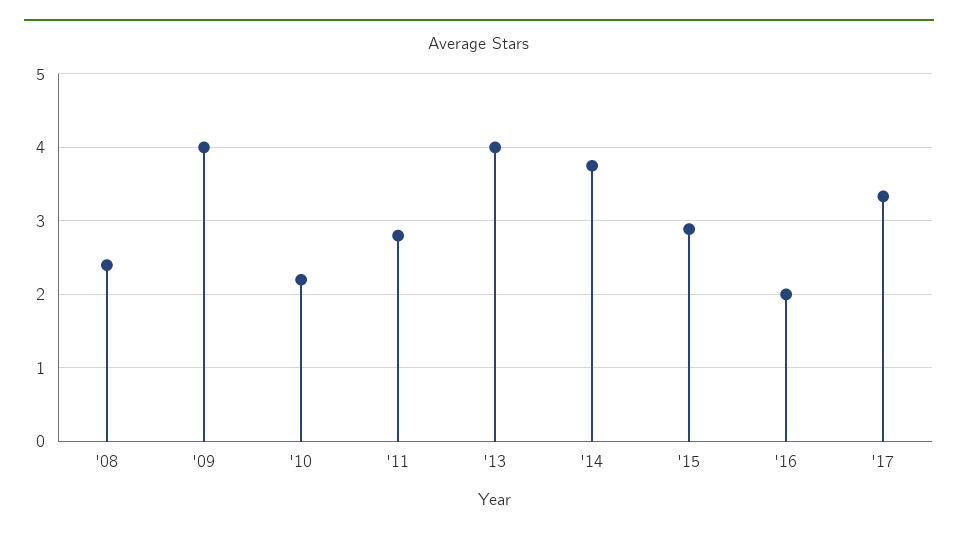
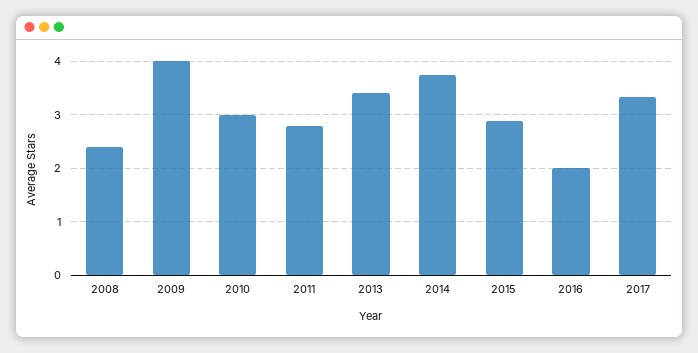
  {
    "'08": 2.4,
    "'09": 4,
-   "'10": 2.2,
+   "'10": 3,
    "'11": 2.8,
-   "'13": 4,
+   "'13": 3.4,
    "'14": 3.8,
    "'15": 2.9,
    "'16": 2,
    "'17": 3.3
  }

